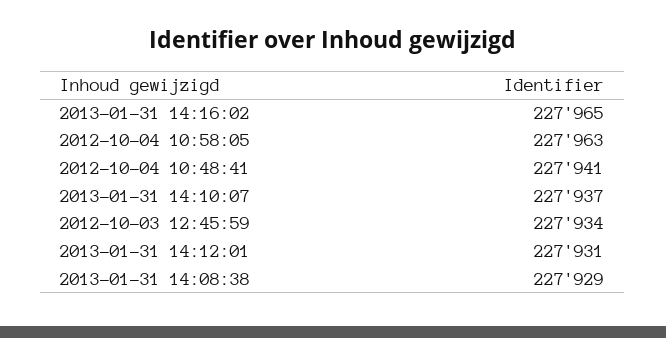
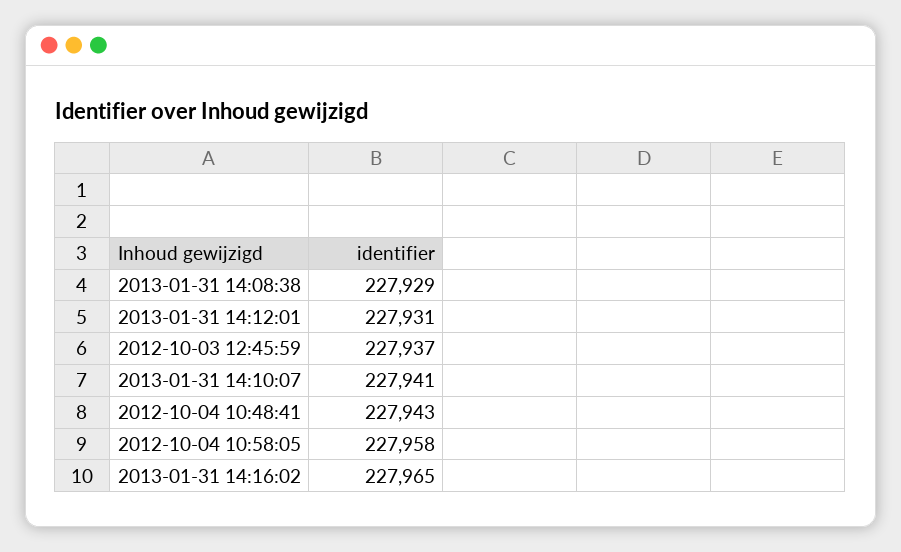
  {
    "2013-01-31 14:16:02": 227965,
-   "2012-10-04 10:58:05": 227963,
+   "2012-10-04 10:58:05": 227958,
-   "2012-10-04 10:48:41": 227941,
+   "2012-10-04 10:48:41": 227943,
-   "2013-01-31 14:10:07": 227937,
+   "2013-01-31 14:10:07": 227941,
-   "2012-10-03 12:45:59": 227934,
+   "2012-10-03 12:45:59": 227937,
    "2013-01-31 14:12:01": 227931,
    "2013-01-31 14:08:38": 227929
  }

